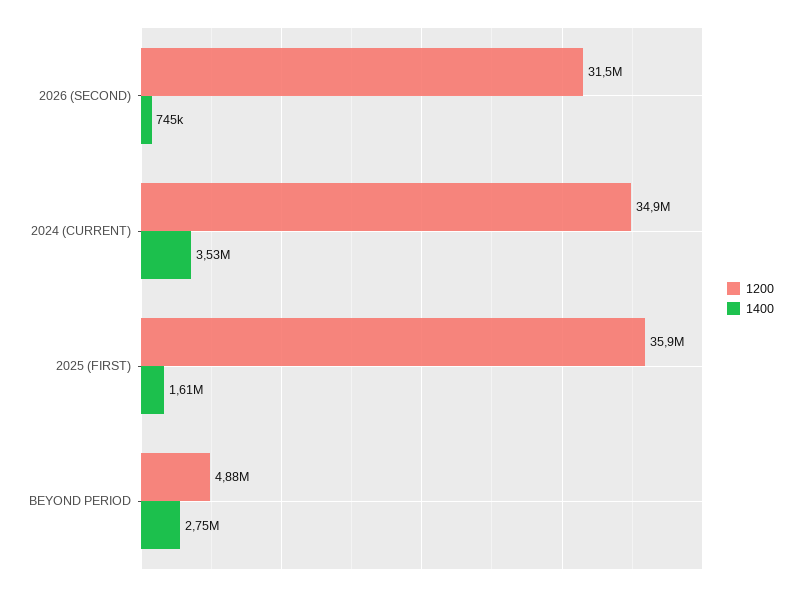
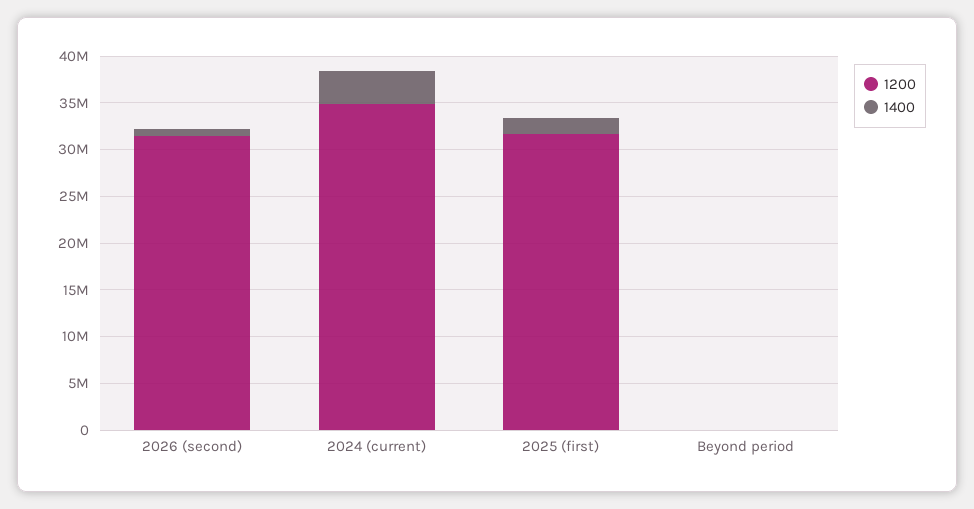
  {
    "1200": {
      "2026 (SECOND)": 31500000,
      "2024 (CURRENT)": 34900000,
-     "2025 (FIRST)": 35900000,
+     "2025 (FIRST)": 32000000,
-     "BEYOND PERIOD": 4880000
+     "BEYOND PERIOD": 0
    },
    "1400": {
      "2026 (SECOND)": 745000,
      "2024 (CURRENT)": 3530000,
      "2025 (FIRST)": 1610000,
-     "BEYOND PERIOD": 2750000
+     "BEYOND PERIOD": 0
    }
  }

